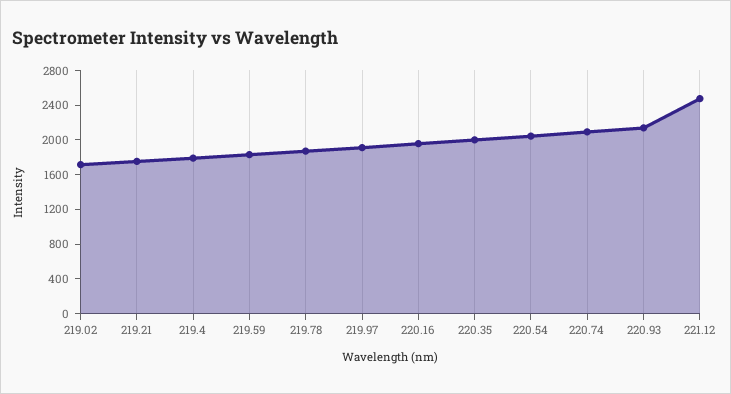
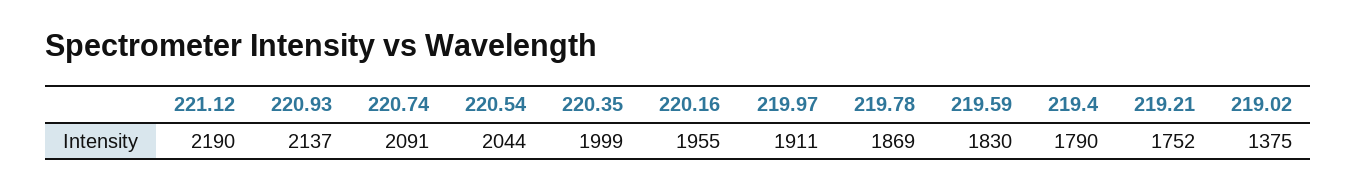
  {
-   "219.02": 1700,
+   "219.02": 1375,
    "219.21": 1752,
    "219.4": 1790,
    "219.59": 1830,
    "219.78": 1869,
    "219.97": 1911,
    "220.16": 1955,
    "220.35": 1999,
    "220.54": 2044,
    "220.74": 2091,
    "220.93": 2137,
-   "221.12": 2500
+   "221.12": 2190
  }

